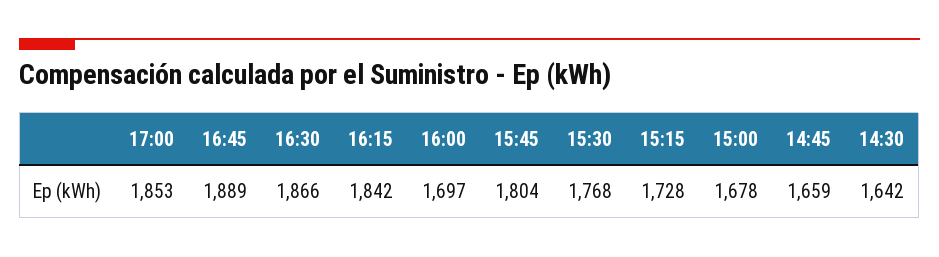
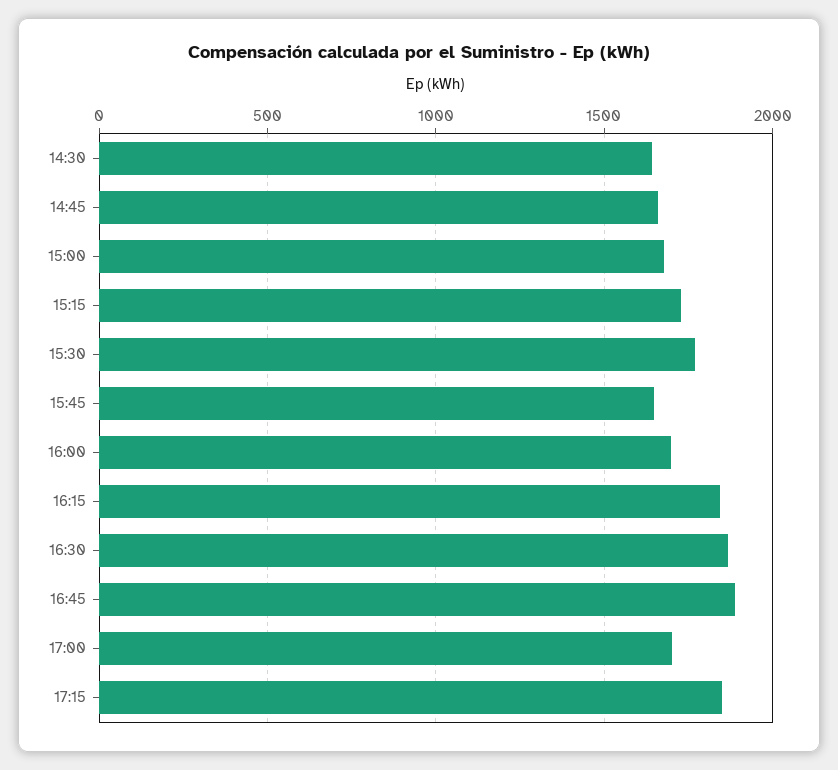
  {
-   "17:00": 1853,
+   "17:00": 1700,
    "16:45": 1889,
    "16:30": 1866,
    "16:15": 1842,
    "16:00": 1697,
-   "15:45": 1804,
+   "15:45": 1650,
    "15:30": 1768,
    "15:15": 1728,
    "15:00": 1678,
    "14:45": 1659,
-   "14:30": 1642
+   "14:30": 1642,
+   "17:15": 1850
  }

